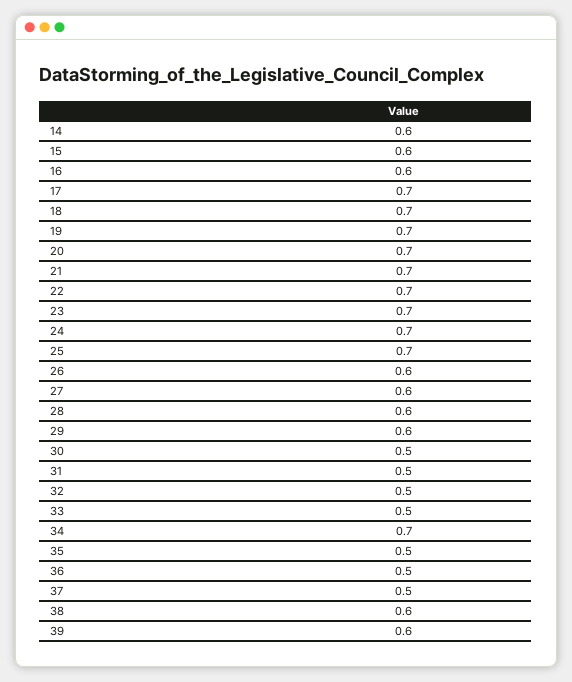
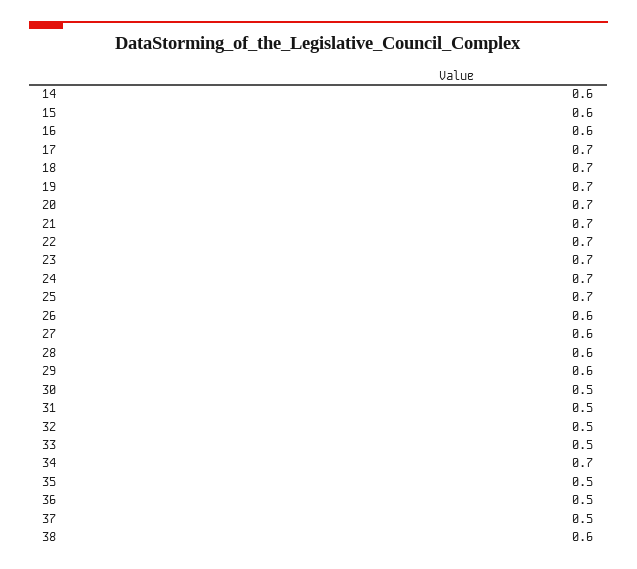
  {
    "14": 0.6,
    "15": 0.6,
    "16": 0.6,
    "17": 0.7,
    "18": 0.7,
    "19": 0.7,
    "20": 0.7,
    "21": 0.7,
    "22": 0.7,
    "23": 0.7,
    "24": 0.7,
    "25": 0.7,
    "26": 0.6,
    "27": 0.6,
    "28": 0.6,
    "29": 0.6,
    "30": 0.5,
    "31": 0.5,
    "32": 0.5,
    "33": 0.5,
    "34": 0.7,
    "35": 0.5,
    "36": 0.5,
    "37": 0.5,
-   "38": 0.6,
+   "38": 0.6
-   "39": 0.6
  }

